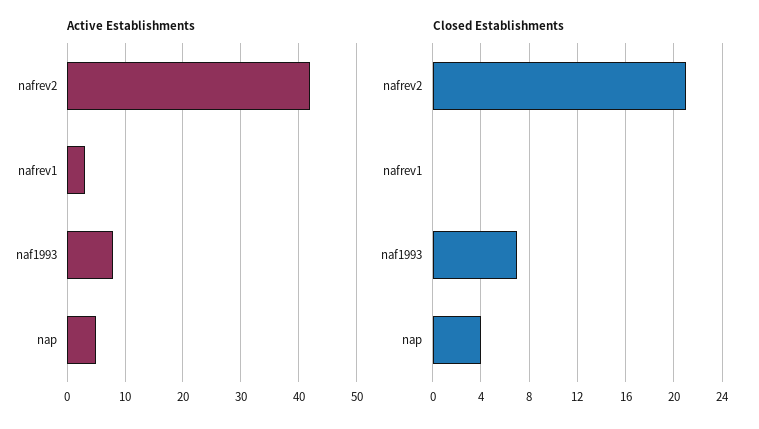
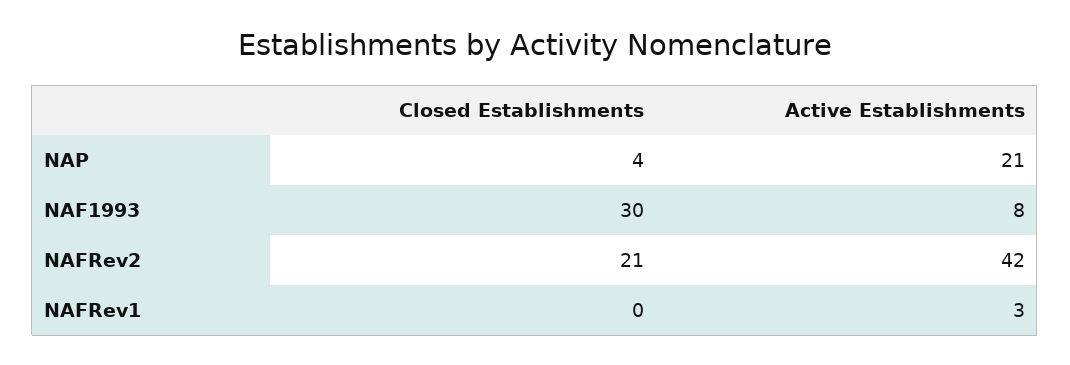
  {
    "Active Establishments": {
      "nafrev2": 42,
      "nafrev1": 3,
      "naf1993": 8,
-     "nap": 5
+     "nap": 21
    },
    "Closed Establishments": {
      "nafrev2": 21,
      "nafrev1": 0,
-     "naf1993": 7,
+     "naf1993": 30,
      "nap": 4
    }
  }

